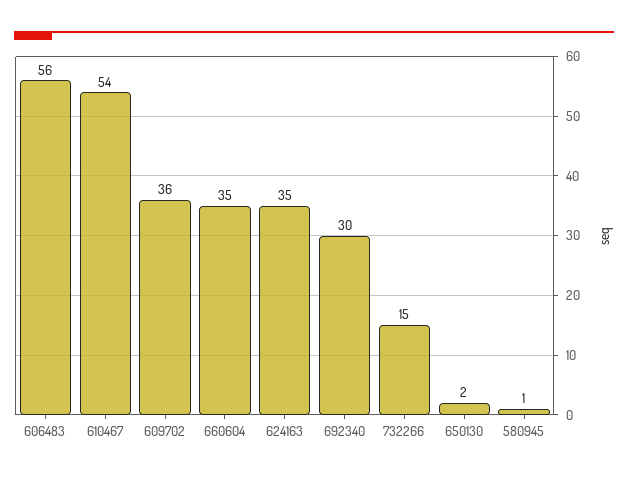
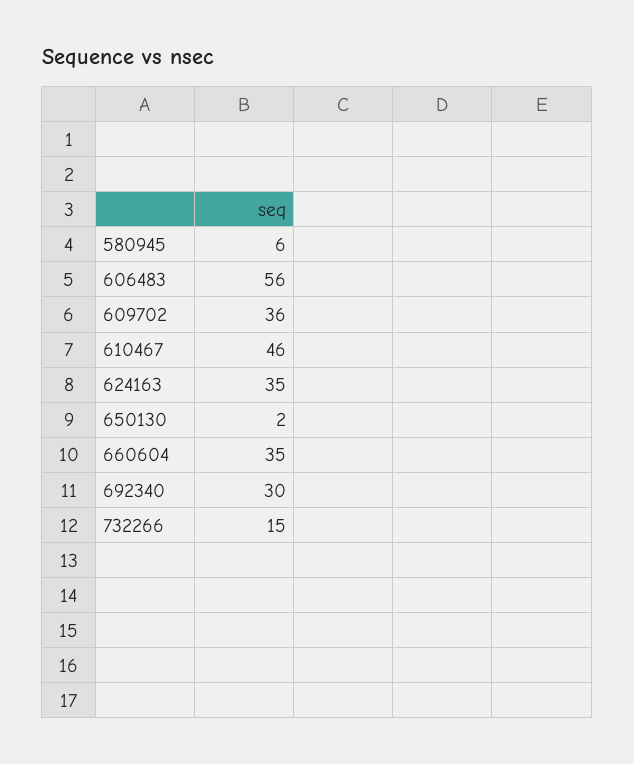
  {
    "606483": 56,
-   "610467": 54,
+   "610467": 46,
    "609702": 36,
    "660604": 35,
    "624163": 35,
    "692340": 30,
    "732266": 15,
    "650130": 2,
-   "580945": 1
+   "580945": 6
  }

